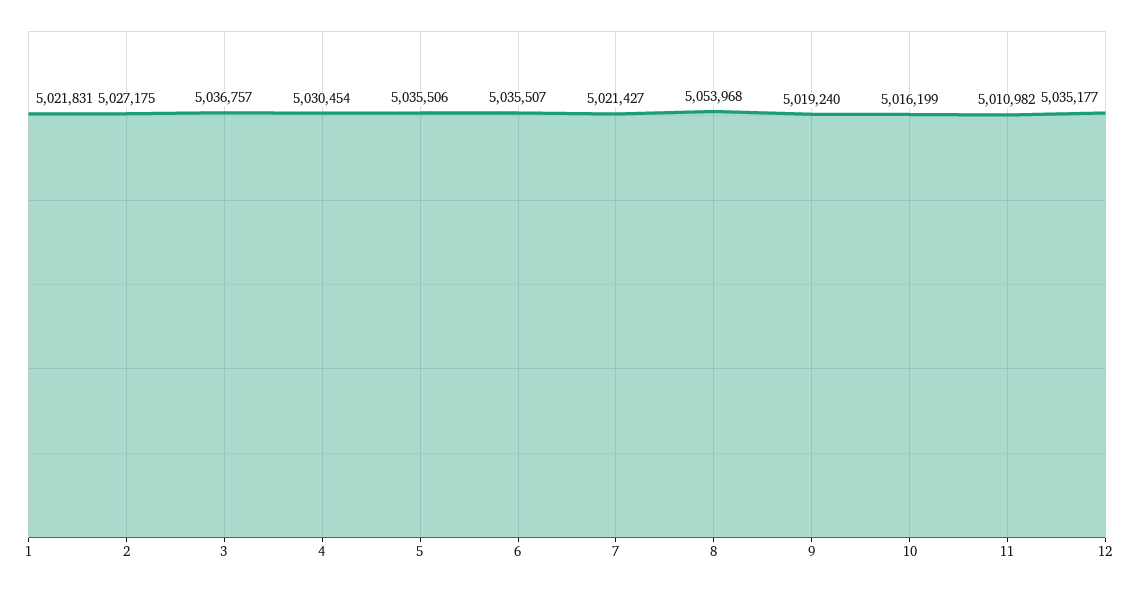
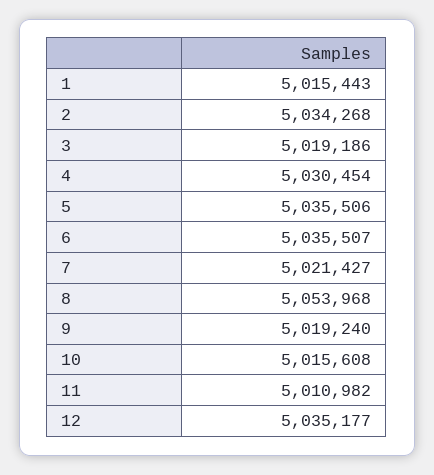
  {
-   "1": 5021831,
+   "1": 5015443,
-   "2": 5027175,
+   "2": 5034268,
-   "3": 5036757,
+   "3": 5019186,
    "4": 5030454,
    "5": 5035506,
    "6": 5035507,
    "7": 5021427,
    "8": 5053968,
    "9": 5019240,
-   "10": 5016199,
+   "10": 5015608,
    "11": 5010982,
    "12": 5035177
  }

